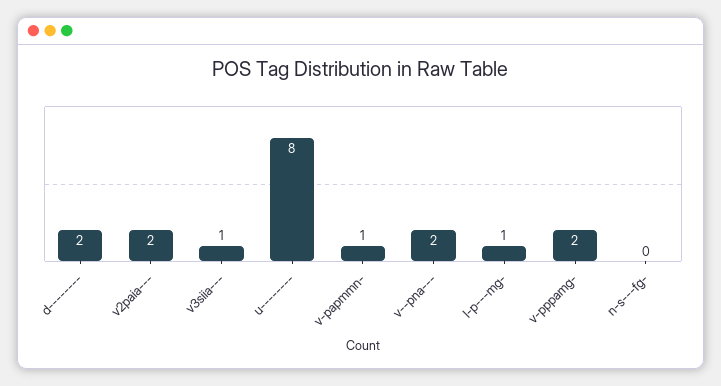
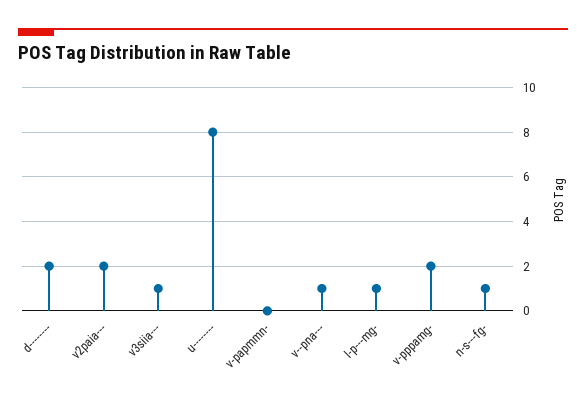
  {
    "d--------": 2,
    "v2paia---": 2,
    "v3siia---": 1,
    "u--------": 8,
-   "v-papmmn-": 1,
+   "v-papmmn-": 0,
-   "v--pna---": 2,
+   "v--pna---": 1,
    "l-p---mg-": 1,
    "v-pppamg-": 2,
-   "n-s---fg-": 0
+   "n-s---fg-": 1
  }

